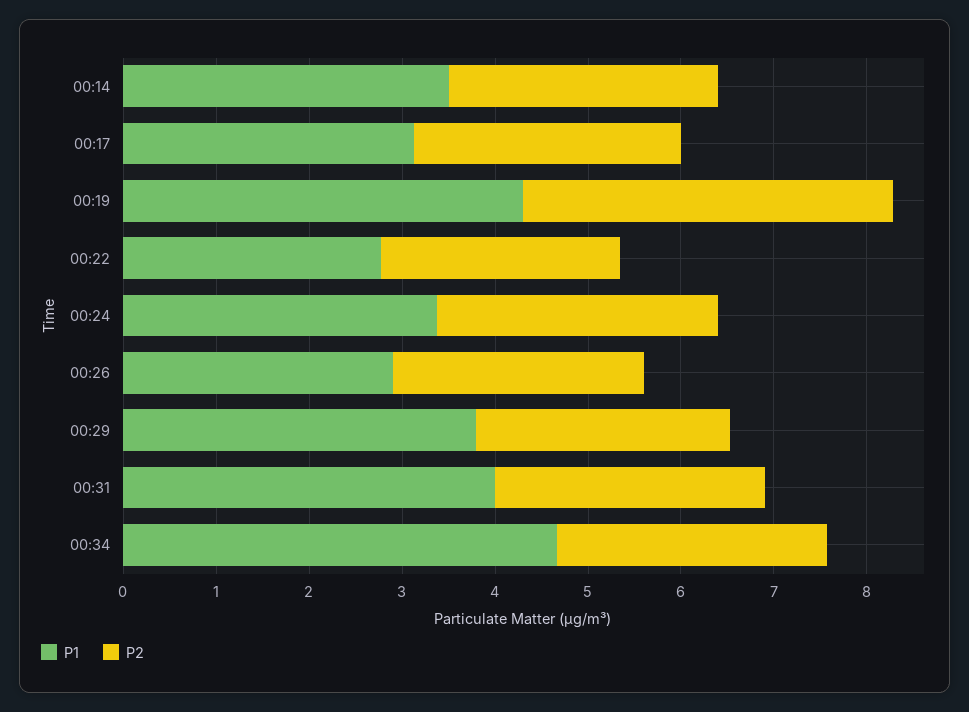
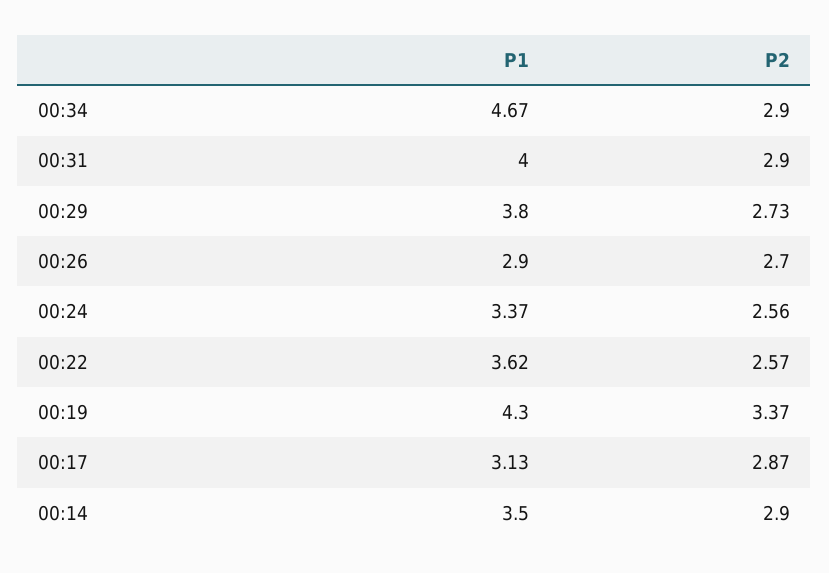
  {
    "P1": {
      "00:14": 3.5,
      "00:17": 3.13,
      "00:19": 4.3,
-     "00:22": 2.8,
+     "00:22": 3.62,
      "00:24": 3.37,
      "00:26": 2.9,
      "00:29": 3.8,
      "00:31": 4,
      "00:34": 4.67
    },
    "P2": {
      "00:14": 2.9,
      "00:17": 2.87,
-     "00:19": 4,
+     "00:19": 3.37,
      "00:22": 2.57,
-     "00:24": 3,
+     "00:24": 2.56,
      "00:26": 2.7,
      "00:29": 2.73,
      "00:31": 2.9,
      "00:34": 2.9
    }
  }

